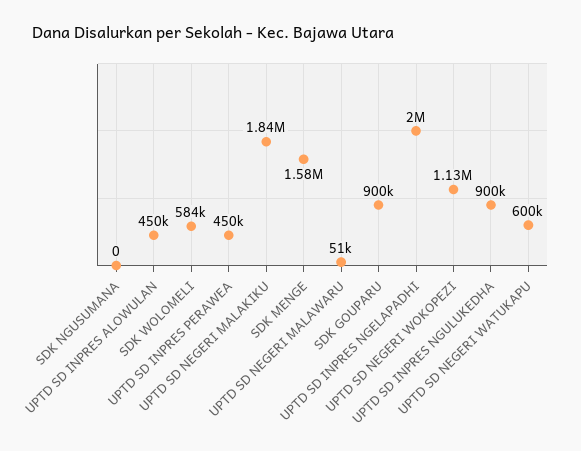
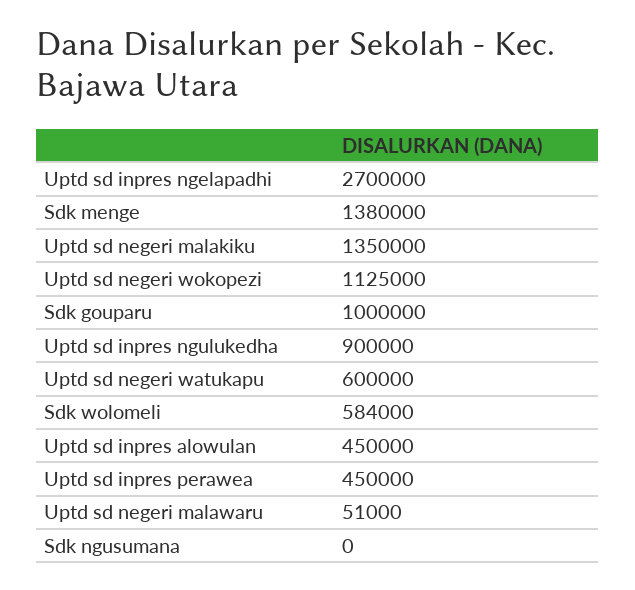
  {
    "SDK NGUSUMANA": 0,
    "UPTD SD INPRES ALOWULAN": 450000,
    "SDK WOLOMELI": 584000,
    "UPTD SD INPRES PERAWEA": 450000,
-   "UPTD SD NEGERI MALAKIKU": 1840000,
+   "UPTD SD NEGERI MALAKIKU": 1350000,
-   "SDK MENGE": 1580000,
+   "SDK MENGE": 1380000,
    "UPTD SD NEGERI MALAWARU": 51000,
-   "SDK GOUPARU": 900000,
+   "SDK GOUPARU": 1000000,
-   "UPTD SD INPRES NGELAPADHI": 2000000,
+   "UPTD SD INPRES NGELAPADHI": 2700000,
    "UPTD SD NEGERI WOKOPEZI": 1125000,
    "UPTD SD INPRES NGULUKEDHA": 900000,
    "UPTD SD NEGERI WATUKAPU": 600000
  }

